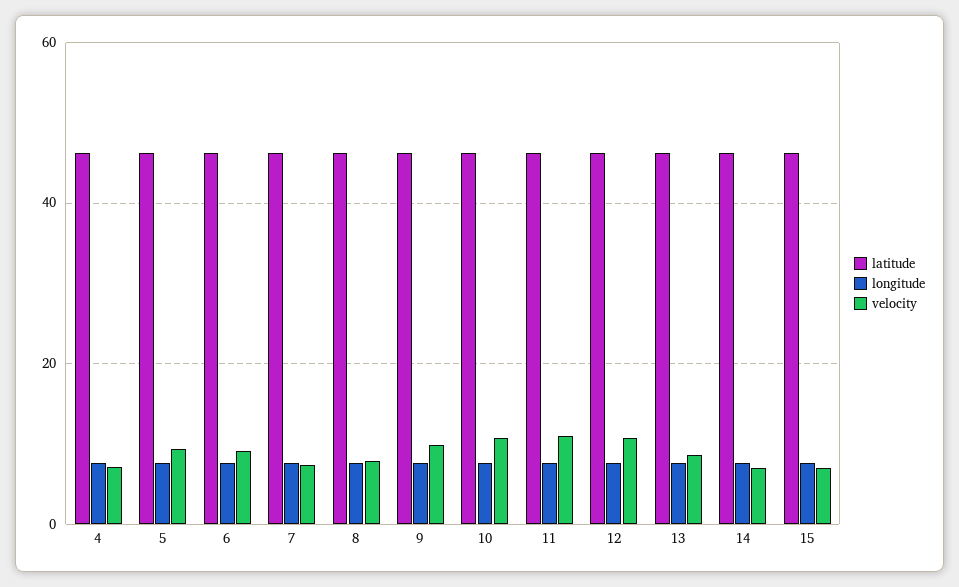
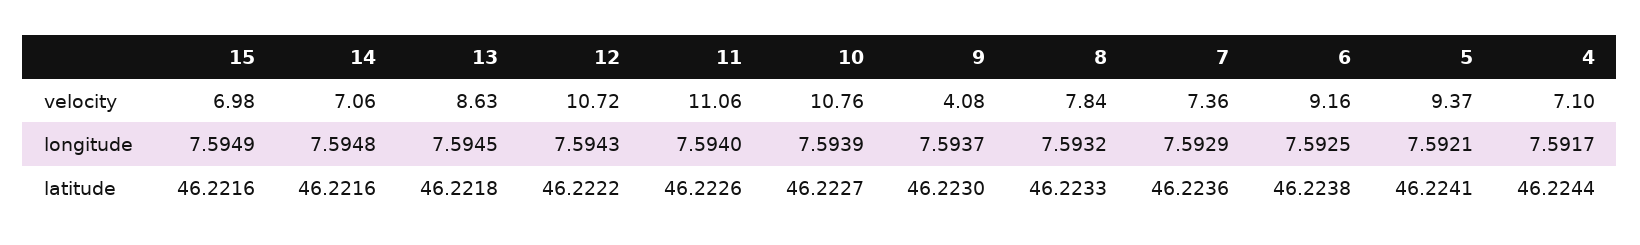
  {
    "latitude": {
      "4": 46.2244,
      "5": 46.2241,
      "6": 46.2238,
      "7": 46.2236,
      "8": 46.2233,
      "9": 46.223,
      "10": 46.2227,
      "11": 46.2226,
      "12": 46.2222,
      "13": 46.2218,
      "14": 46.2216,
      "15": 46.2216
    },
    "longitude": {
      "4": 7.5917,
      "5": 7.5921,
      "6": 7.5925,
      "7": 7.5929,
      "8": 7.5932,
      "9": 7.5937,
      "10": 7.5939,
      "11": 7.594,
      "12": 7.5943,
      "13": 7.5945,
      "14": 7.5948,
      "15": 7.5949
    },
    "velocity": {
      "4": 7.1,
      "5": 9.37,
      "6": 9.16,
      "7": 7.36,
      "8": 7.84,
-     "9": 10,
+     "9": 4.08,
      "10": 10.76,
      "11": 11.06,
      "12": 10.72,
      "13": 8.63,
      "14": 7.06,
      "15": 6.98
    }
  }

